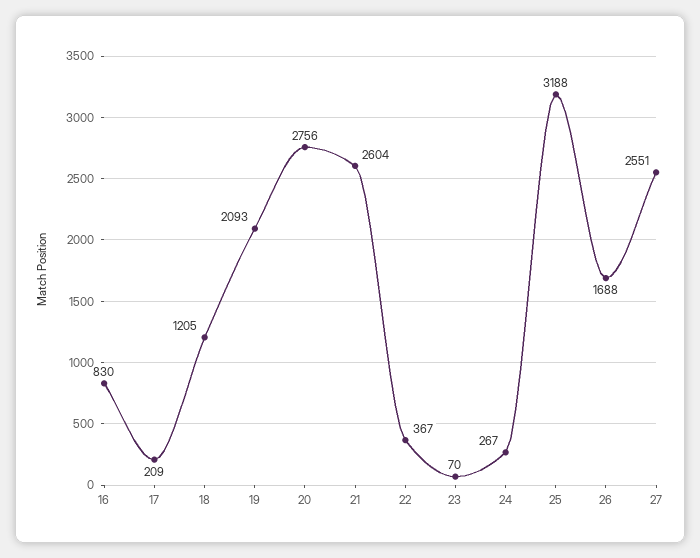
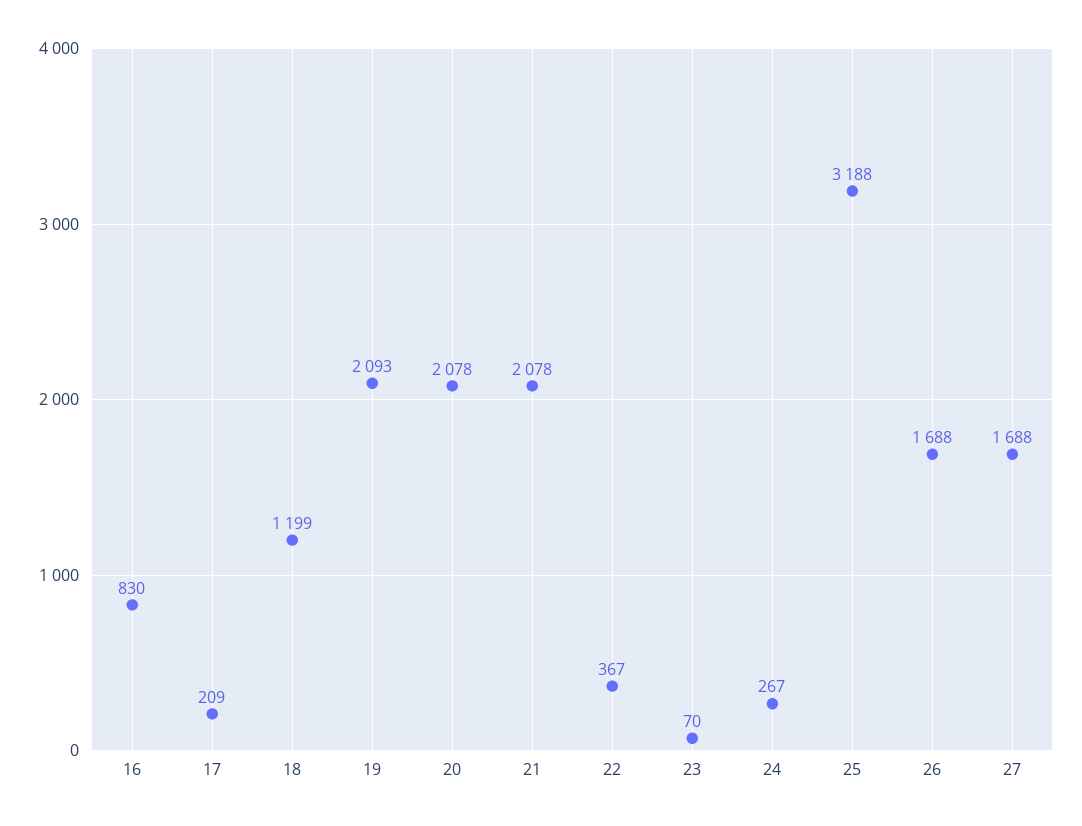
  {
    "16": 830,
    "17": 209,
-   "18": 1205,
+   "18": 1199,
    "19": 2093,
-   "20": 2756,
+   "20": 2078,
-   "21": 2604,
+   "21": 2078,
    "22": 367,
    "23": 70,
    "24": 267,
    "25": 3188,
    "26": 1688,
-   "27": 2551
+   "27": 1688
  }

